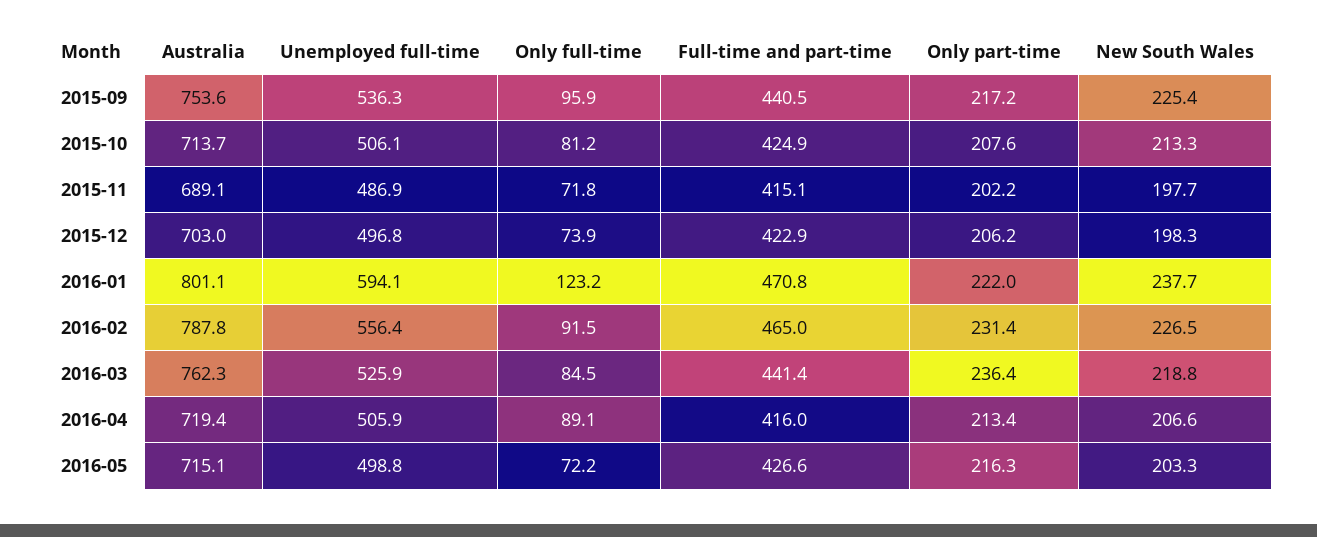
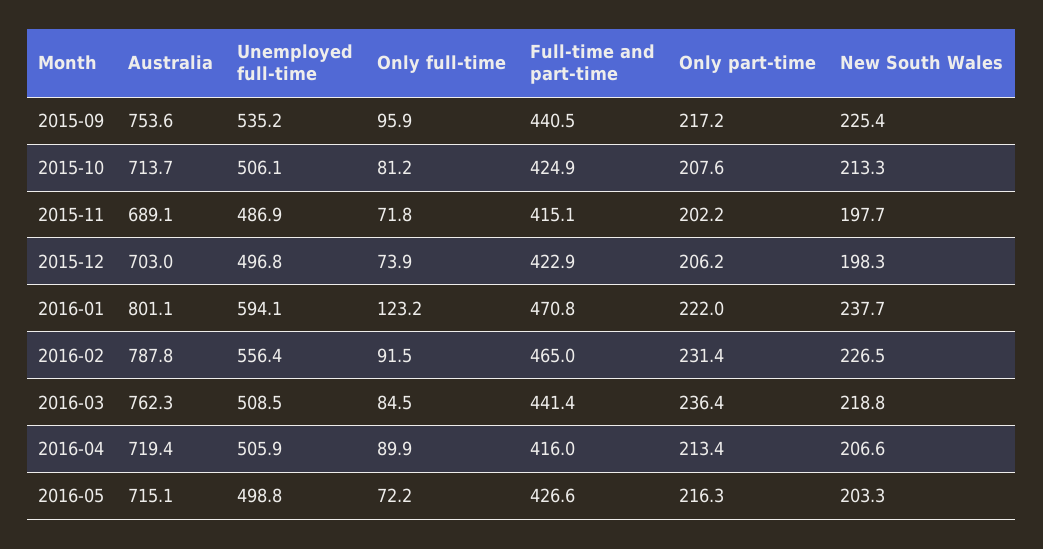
  {
    "Australia": {
      "2015-09": 753.6,
      "2015-10": 713.7,
      "2015-11": 689.1,
      "2015-12": 703,
      "2016-01": 801.1,
      "2016-02": 787.8,
      "2016-03": 762.3,
      "2016-04": 719.4,
      "2016-05": 715.1
    },
    "Unemployed full-time": {
-     "2015-09": 536.3,
+     "2015-09": 535.2,
      "2015-10": 506.1,
      "2015-11": 486.9,
      "2015-12": 496.8,
      "2016-01": 594.1,
      "2016-02": 556.4,
-     "2016-03": 525.9,
+     "2016-03": 508.5,
      "2016-04": 505.9,
      "2016-05": 498.8
    },
    "Only full-time": {
      "2015-09": 95.9,
      "2015-10": 81.2,
      "2015-11": 71.8,
      "2015-12": 73.9,
      "2016-01": 123.2,
      "2016-02": 91.5,
      "2016-03": 84.5,
-     "2016-04": 89.1,
+     "2016-04": 89.9,
      "2016-05": 72.2
    },
    "Full-time and part-time": {
      "2015-09": 440.5,
      "2015-10": 424.9,
      "2015-11": 415.1,
      "2015-12": 422.9,
      "2016-01": 470.8,
      "2016-02": 465,
      "2016-03": 441.4,
      "2016-04": 416,
      "2016-05": 426.6
    },
    "Only part-time": {
      "2015-09": 217.2,
      "2015-10": 207.6,
      "2015-11": 202.2,
      "2015-12": 206.2,
      "2016-01": 222,
      "2016-02": 231.4,
      "2016-03": 236.4,
      "2016-04": 213.4,
      "2016-05": 216.3
    },
    "New South Wales": {
      "2015-09": 225.4,
      "2015-10": 213.3,
      "2015-11": 197.7,
      "2015-12": 198.3,
      "2016-01": 237.7,
      "2016-02": 226.5,
      "2016-03": 218.8,
      "2016-04": 206.6,
      "2016-05": 203.3
    }
  }

